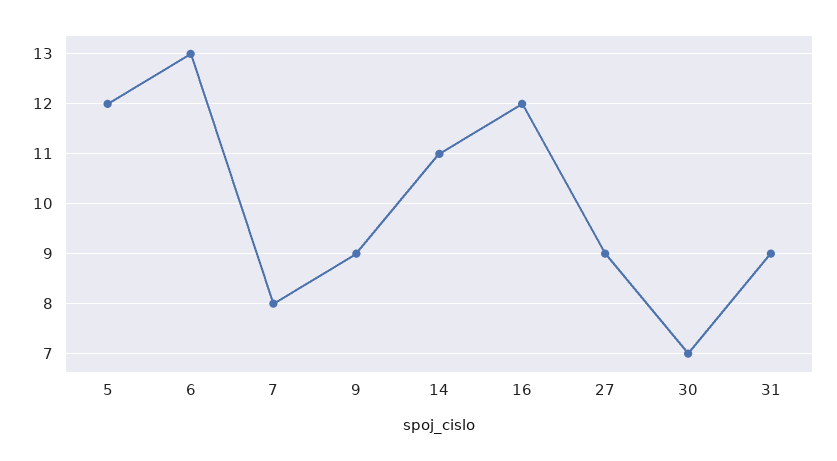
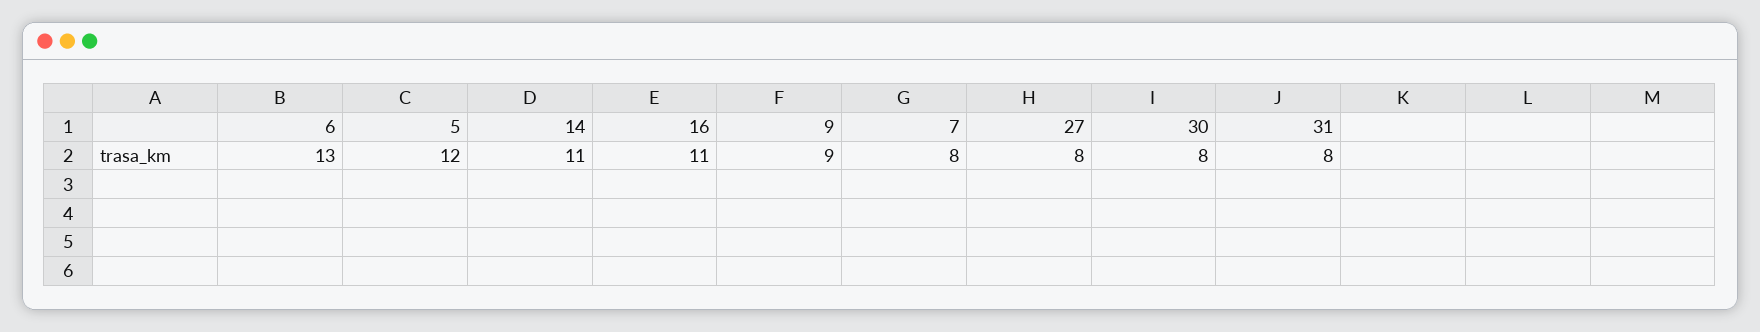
  {
    "5": 12,
    "6": 13,
    "7": 8,
    "9": 9,
    "14": 11,
-   "16": 12,
+   "16": 11,
-   "27": 9,
+   "27": 8,
-   "30": 7,
+   "30": 8,
-   "31": 9
+   "31": 8
  }

